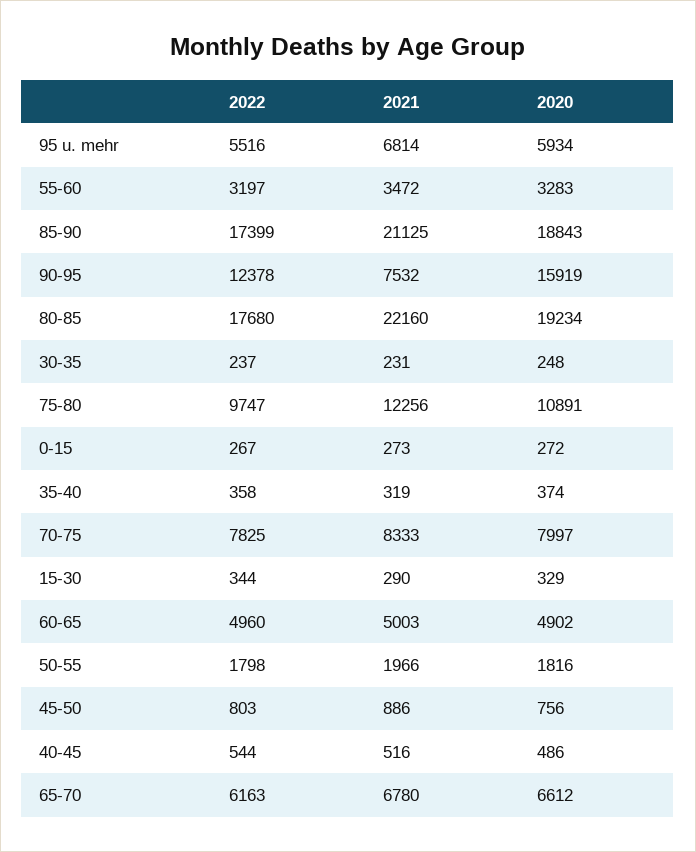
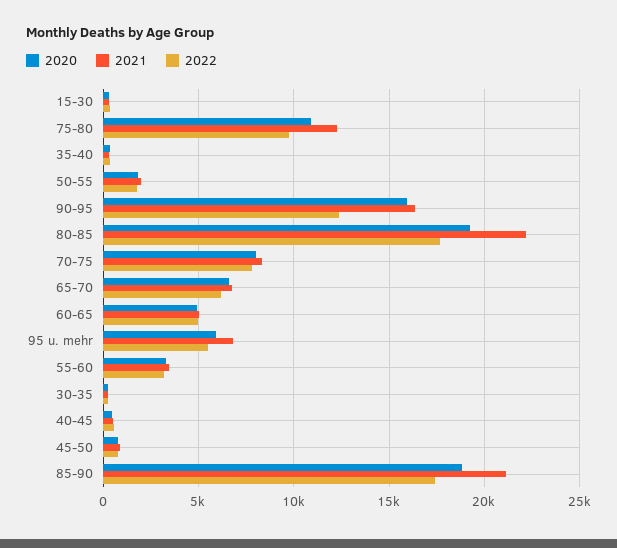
  {
    "2022": {
      "95 u. mehr": 5516,
      "55-60": 3197,
      "85-90": 17399,
      "90-95": 12378,
      "80-85": 17680,
      "30-35": 237,
      "75-80": 9747,
-     "0-15": 267,
      "35-40": 358,
      "70-75": 7825,
      "15-30": 344,
      "60-65": 4960,
      "50-55": 1798,
      "45-50": 803,
      "40-45": 544,
      "65-70": 6163
    },
    "2021": {
      "95 u. mehr": 6814,
      "55-60": 3472,
      "85-90": 21125,
-     "90-95": 7532,
+     "90-95": 16500,
      "80-85": 22160,
      "30-35": 231,
      "75-80": 12256,
-     "0-15": 273,
      "35-40": 319,
      "70-75": 8333,
      "15-30": 290,
      "60-65": 5003,
      "50-55": 1966,
      "45-50": 886,
      "40-45": 516,
      "65-70": 6780
    },
    "2020": {
      "95 u. mehr": 5934,
      "55-60": 3283,
      "85-90": 18843,
      "90-95": 15919,
      "80-85": 19234,
      "30-35": 248,
      "75-80": 10891,
-     "0-15": 272,
      "35-40": 374,
      "70-75": 7997,
      "15-30": 329,
      "60-65": 4902,
      "50-55": 1816,
      "45-50": 756,
      "40-45": 486,
      "65-70": 6612
    }
  }

